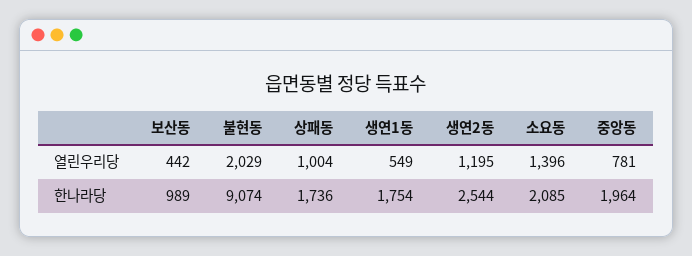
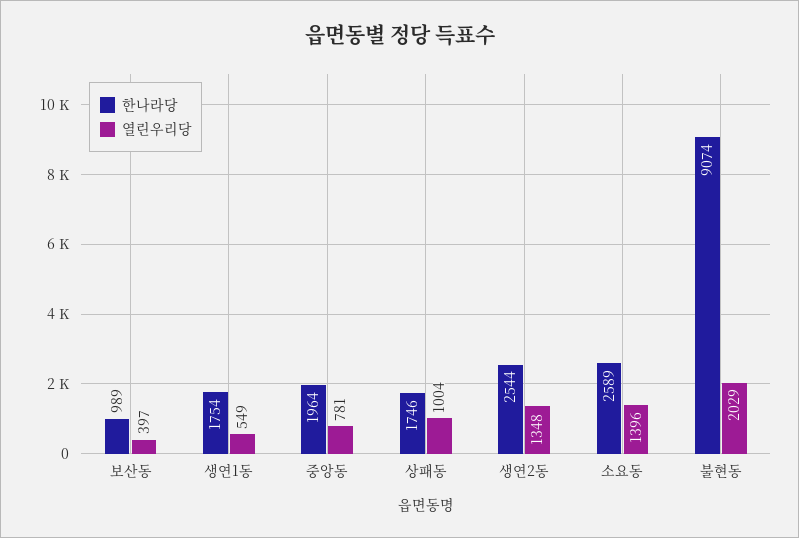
  {
    "열린우리당": {
-     "보산동": 442,
+     "보산동": 397,
      "불현동": 2029,
      "상패동": 1004,
      "생연1동": 549,
-     "생연2동": 1195,
+     "생연2동": 1348,
      "소요동": 1396,
      "중앙동": 781
    },
    "한나라당": {
      "보산동": 989,
      "불현동": 9074,
-     "상패동": 1736,
+     "상패동": 1746,
      "생연1동": 1754,
      "생연2동": 2544,
-     "소요동": 2085,
+     "소요동": 2589,
      "중앙동": 1964
    }
  }

